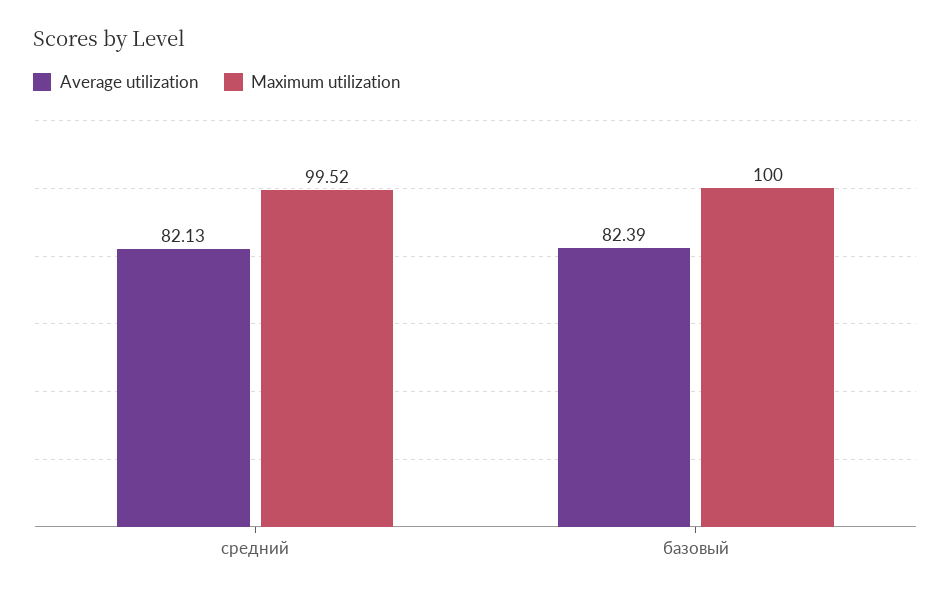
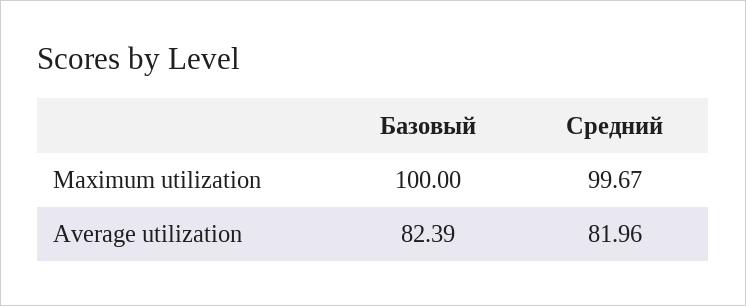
  {
    "Average utilization": {
-     "средний": 82.13,
+     "средний": 81.96,
      "базовый": 82.39
    },
    "Maximum utilization": {
-     "средний": 99.52,
+     "средний": 99.67,
      "базовый": 100
    }
  }

